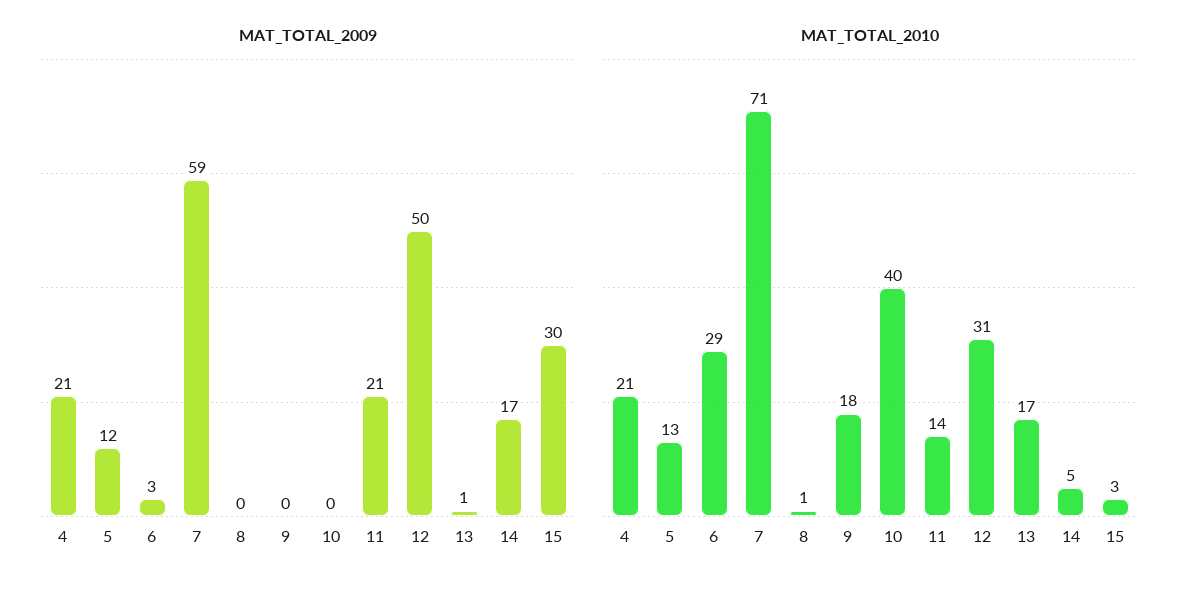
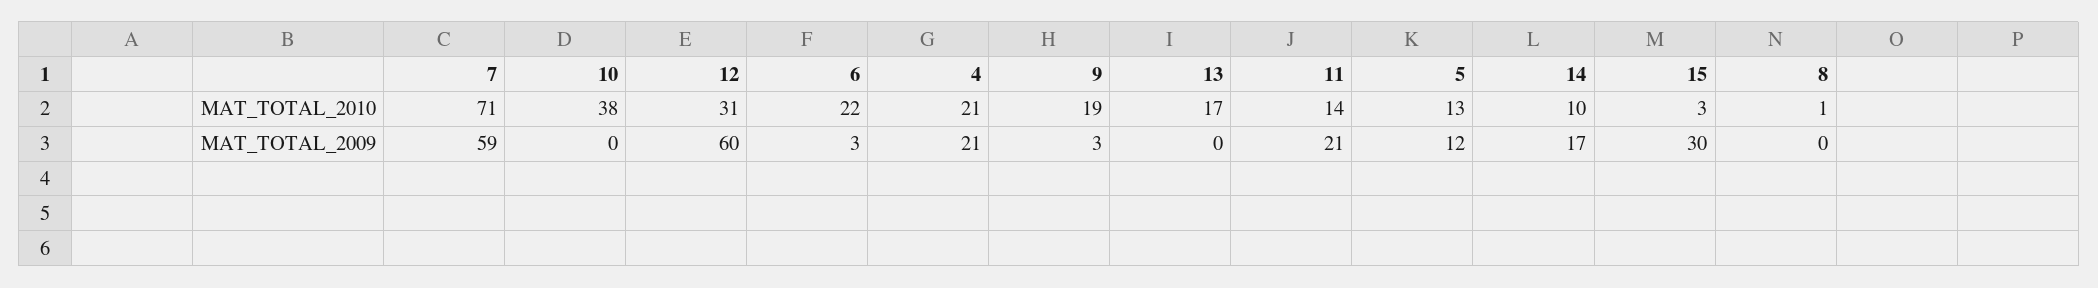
  {
    "MAT_TOTAL_2009": {
      "4": 21,
      "5": 12,
      "6": 3,
      "7": 59,
      "8": 0,
-     "9": 0,
+     "9": 3,
      "10": 0,
      "11": 21,
-     "12": 50,
+     "12": 60,
-     "13": 1,
+     "13": 0,
      "14": 17,
      "15": 30
    },
    "MAT_TOTAL_2010": {
      "4": 21,
      "5": 13,
-     "6": 29,
+     "6": 22,
      "7": 71,
      "8": 1,
-     "9": 18,
+     "9": 19,
-     "10": 40,
+     "10": 38,
      "11": 14,
      "12": 31,
      "13": 17,
-     "14": 5,
+     "14": 10,
      "15": 3
    }
  }

